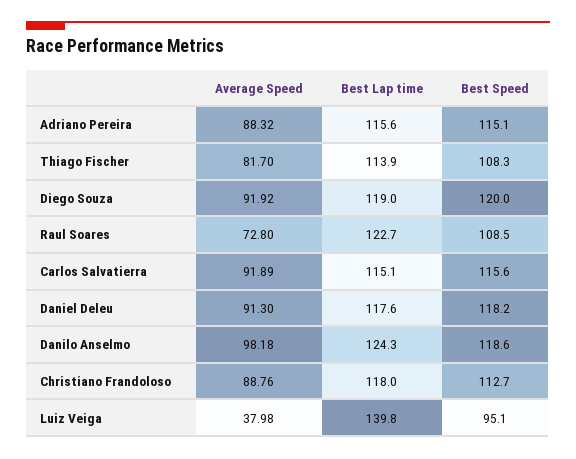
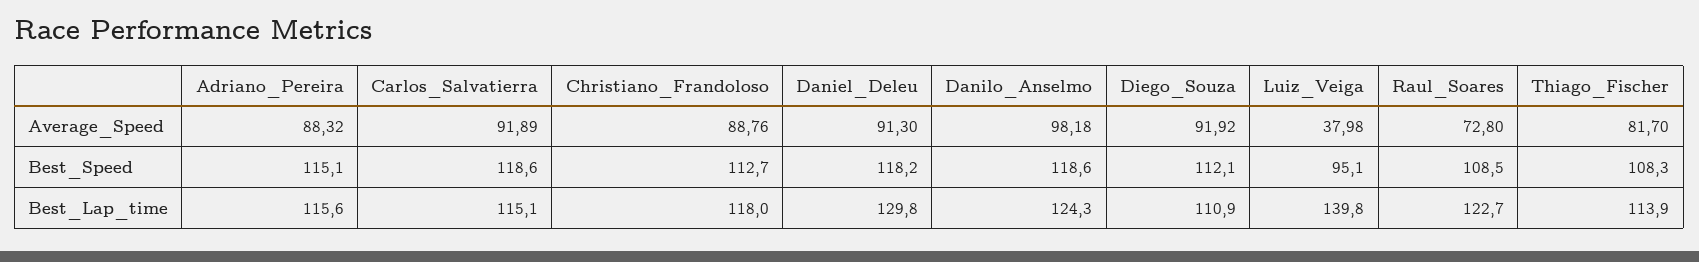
  {
    "Average Speed": {
      "Adriano Pereira": 88.32,
      "Thiago Fischer": 81.7,
      "Diego Souza": 91.92,
      "Raul Soares": 72.8,
      "Carlos Salvatierra": 91.89,
      "Daniel Deleu": 91.3,
      "Danilo Anselmo": 98.18,
      "Christiano Frandoloso": 88.76,
      "Luiz Veiga": 37.98
    },
    "Best Lap time": {
      "Adriano Pereira": 115.6,
      "Thiago Fischer": 113.9,
-     "Diego Souza": 119,
+     "Diego Souza": 110.9,
      "Raul Soares": 122.7,
      "Carlos Salvatierra": 115.1,
-     "Daniel Deleu": 117.6,
+     "Daniel Deleu": 129.8,
      "Danilo Anselmo": 124.3,
      "Christiano Frandoloso": 118,
      "Luiz Veiga": 139.8
    },
    "Best Speed": {
      "Adriano Pereira": 115.1,
      "Thiago Fischer": 108.3,
-     "Diego Souza": 120,
+     "Diego Souza": 112.1,
      "Raul Soares": 108.5,
-     "Carlos Salvatierra": 115.6,
+     "Carlos Salvatierra": 118.6,
      "Daniel Deleu": 118.2,
      "Danilo Anselmo": 118.6,
      "Christiano Frandoloso": 112.7,
      "Luiz Veiga": 95.1
    }
  }

